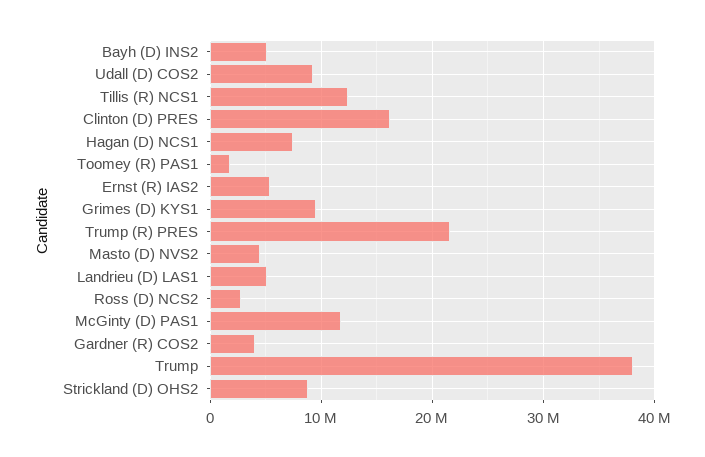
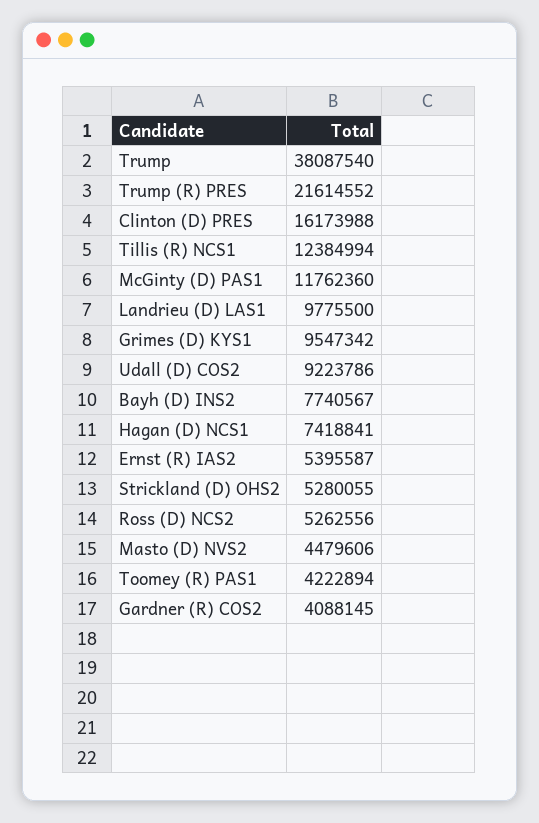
  {
-   "Bayh (D) INS2": 5000000,
+   "Bayh (D) INS2": 7740567,
    "Udall (D) COS2": 9223786,
    "Tillis (R) NCS1": 12384994,
    "Clinton (D) PRES": 16173988,
    "Hagan (D) NCS1": 7418841,
-   "Toomey (R) PAS1": 2000000,
+   "Toomey (R) PAS1": 4222894,
    "Ernst (R) IAS2": 5395587,
    "Grimes (D) KYS1": 9547342,
    "Trump (R) PRES": 21614552,
    "Masto (D) NVS2": 4479606,
-   "Landrieu (D) LAS1": 5000000,
+   "Landrieu (D) LAS1": 9775500,
-   "Ross (D) NCS2": 3000000,
+   "Ross (D) NCS2": 5262556,
    "McGinty (D) PAS1": 11762360,
    "Gardner (R) COS2": 4088145,
    "Trump": 38087540,
-   "Strickland (D) OHS2": 9000000
+   "Strickland (D) OHS2": 5280055
  }

